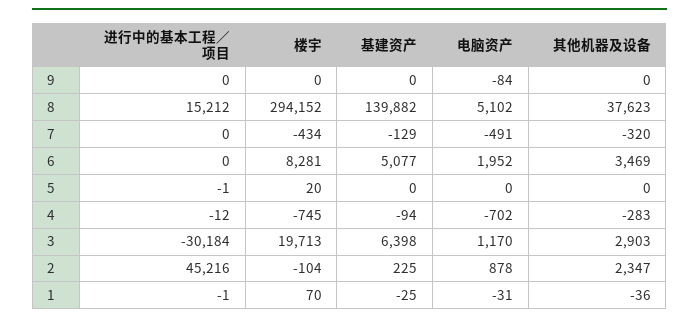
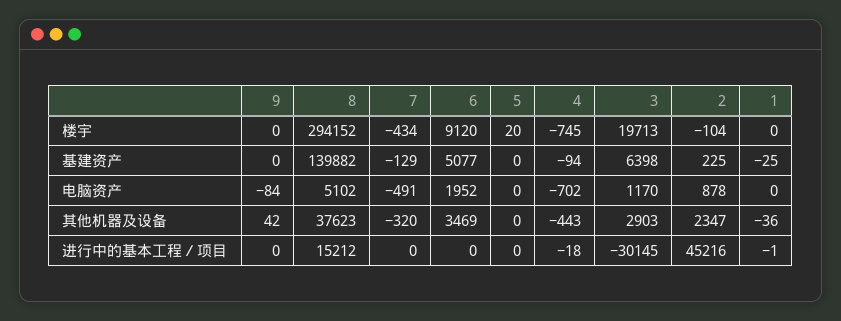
  {
    "进行中的基本工程／项目": {
      "9": 0,
      "8": 15212,
      "7": 0,
      "6": 0,
-     "5": -1,
+     "5": 0,
-     "4": -12,
+     "4": -18,
-     "3": -30184,
+     "3": -30145,
      "2": 45216,
      "1": -1
    },
    "楼宇": {
      "9": 0,
      "8": 294152,
      "7": -434,
-     "6": 8281,
+     "6": 9120,
      "5": 20,
      "4": -745,
      "3": 19713,
      "2": -104,
-     "1": 70
+     "1": 0
    },
    "基建资产": {
      "9": 0,
      "8": 139882,
      "7": -129,
      "6": 5077,
      "5": 0,
      "4": -94,
      "3": 6398,
      "2": 225,
      "1": -25
    },
    "电脑资产": {
      "9": -84,
      "8": 5102,
      "7": -491,
      "6": 1952,
      "5": 0,
      "4": -702,
      "3": 1170,
      "2": 878,
-     "1": -31
+     "1": 0
    },
    "其他机器及设备": {
-     "9": 0,
+     "9": 42,
      "8": 37623,
      "7": -320,
      "6": 3469,
      "5": 0,
-     "4": -283,
+     "4": -443,
      "3": 2903,
      "2": 2347,
      "1": -36
    }
  }

